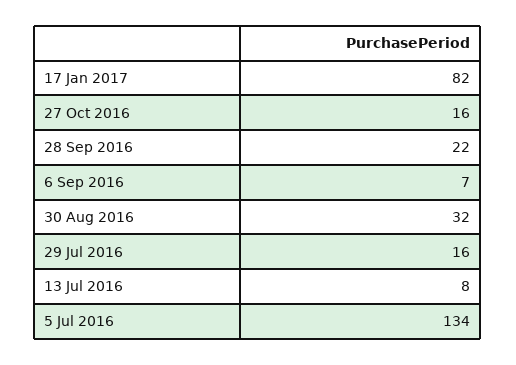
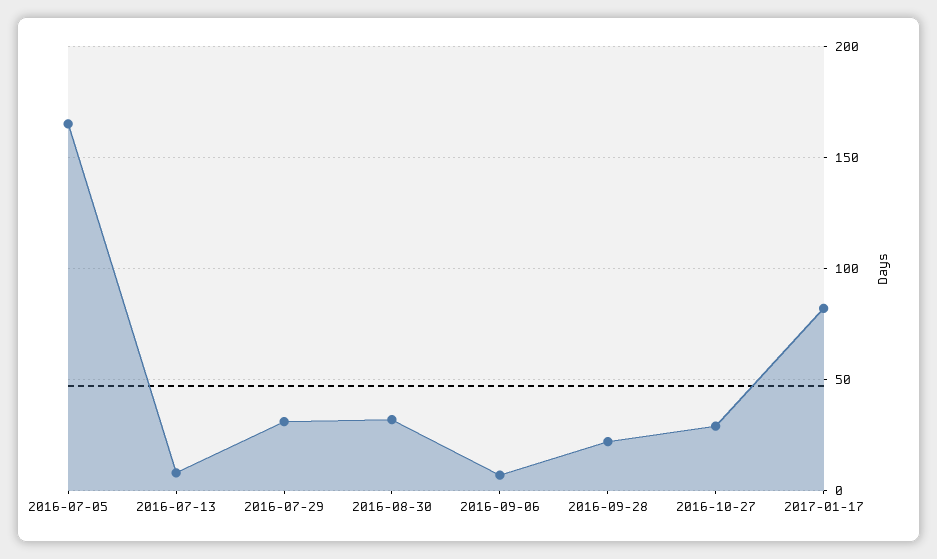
  {
    "17 Jan 2017": 82,
-   "27 Oct 2016": 16,
+   "27 Oct 2016": 30,
    "28 Sep 2016": 22,
    "6 Sep 2016": 7,
    "30 Aug 2016": 32,
-   "29 Jul 2016": 16,
+   "29 Jul 2016": 30,
    "13 Jul 2016": 8,
-   "5 Jul 2016": 134
+   "5 Jul 2016": 165
  }

